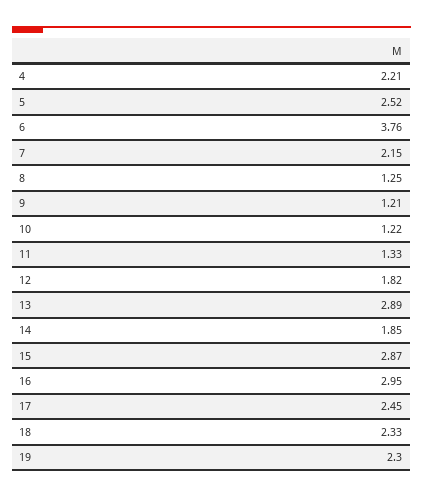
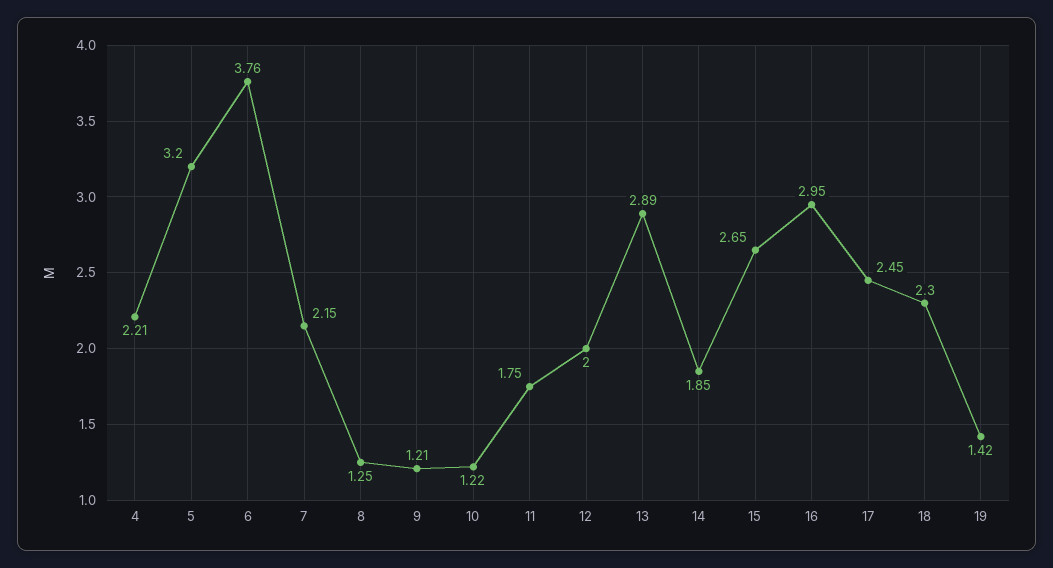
  {
    "4": 2.21,
-   "5": 2.52,
+   "5": 3.2,
    "6": 3.76,
    "7": 2.15,
    "8": 1.25,
    "9": 1.21,
    "10": 1.22,
-   "11": 1.33,
+   "11": 1.75,
-   "12": 1.82,
+   "12": 2,
    "13": 2.89,
    "14": 1.85,
-   "15": 2.87,
+   "15": 2.65,
    "16": 2.95,
    "17": 2.45,
-   "18": 2.33,
+   "18": 2.3,
-   "19": 2.3
+   "19": 1.42
  }

